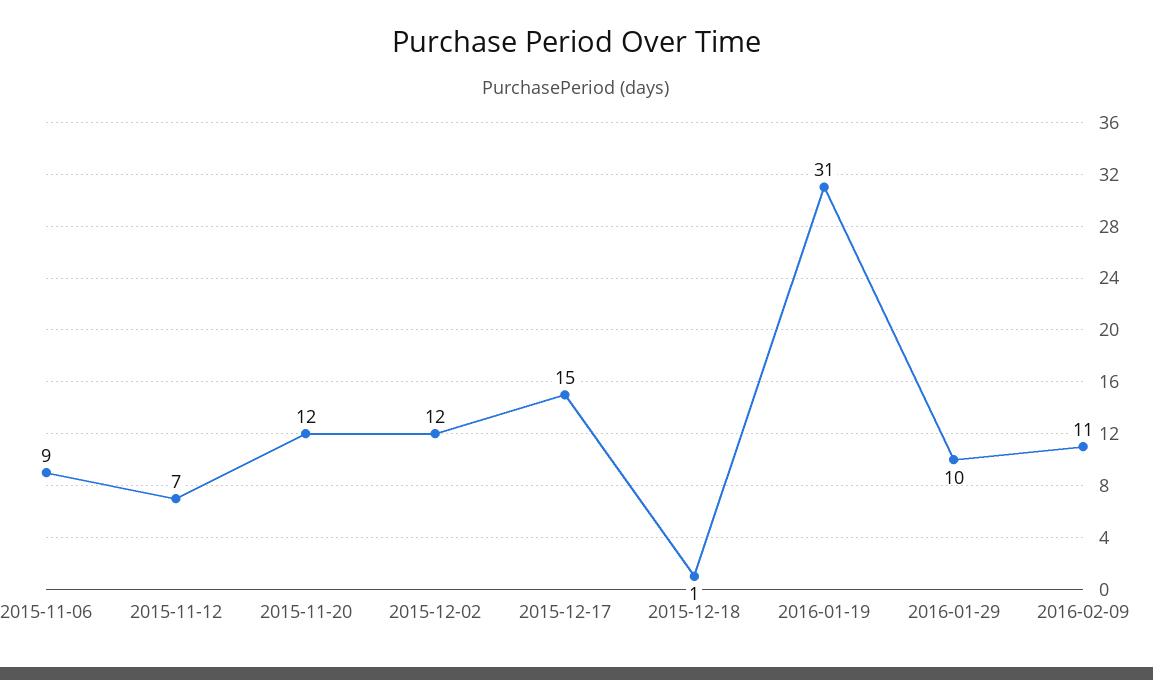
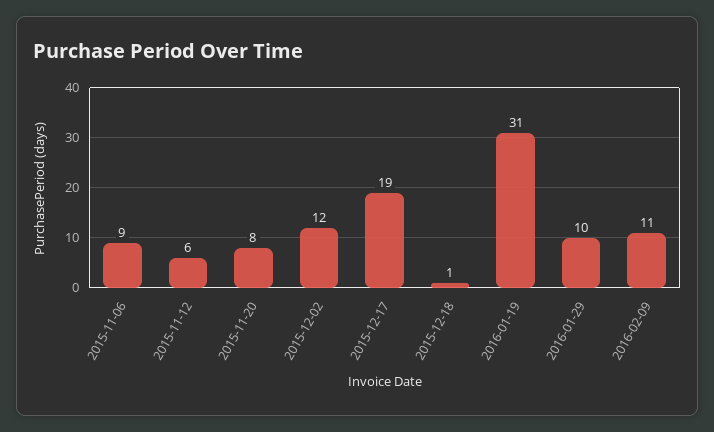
  {
    "2015-11-06": 9,
-   "2015-11-12": 7,
+   "2015-11-12": 6,
-   "2015-11-20": 12,
+   "2015-11-20": 8,
    "2015-12-02": 12,
-   "2015-12-17": 15,
+   "2015-12-17": 19,
    "2015-12-18": 1,
    "2016-01-19": 31,
    "2016-01-29": 10,
    "2016-02-09": 11
  }

